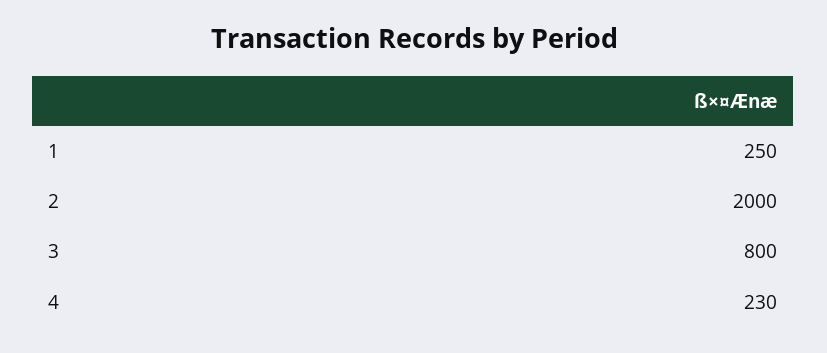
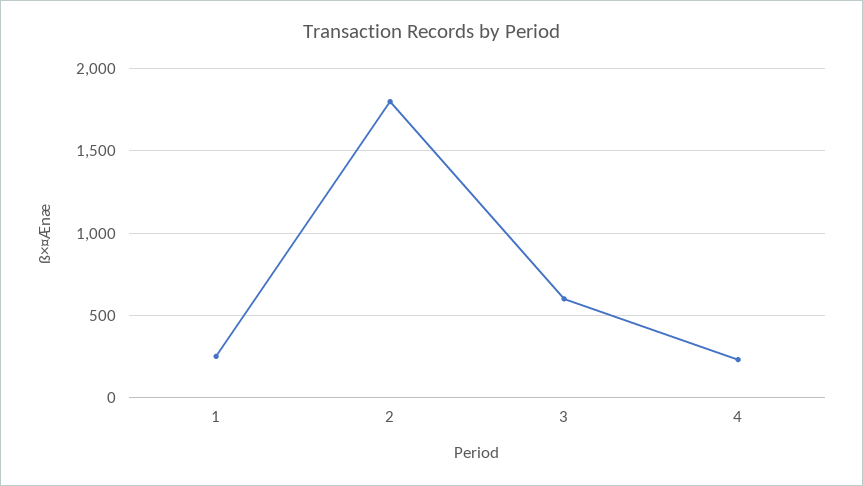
  {
    "1": 250,
-   "2": 2000,
+   "2": 1800,
-   "3": 800,
+   "3": 600,
    "4": 230
  }

